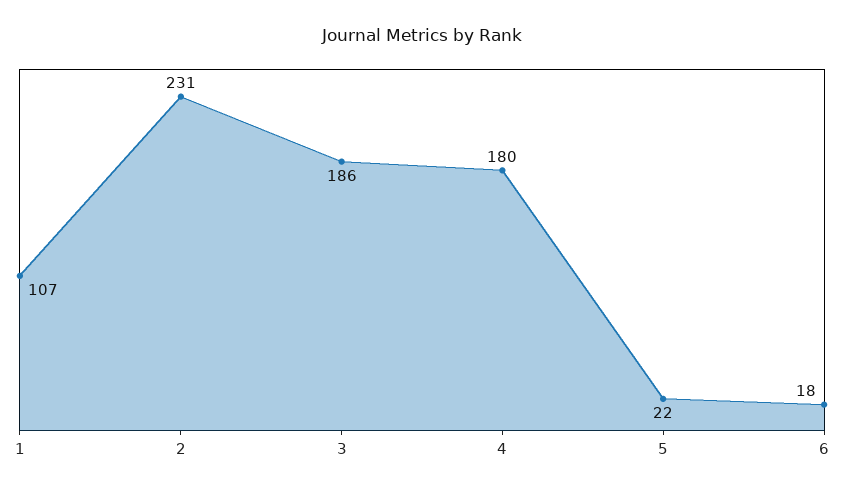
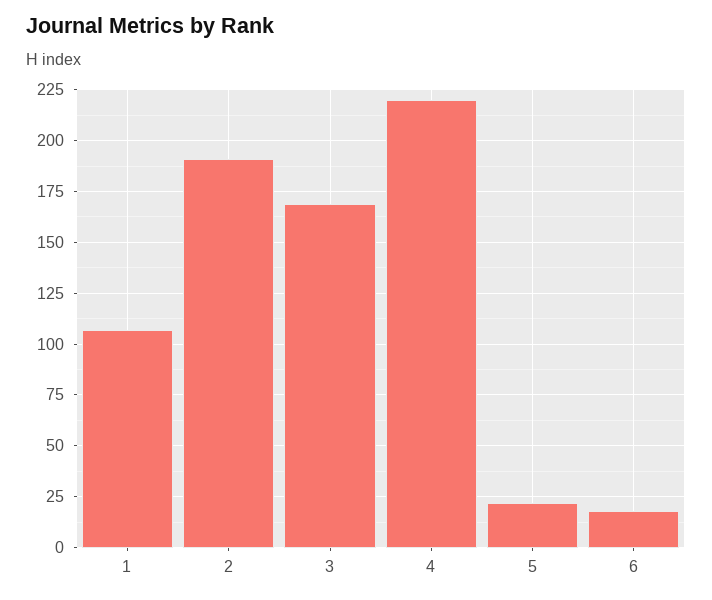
  {
    "1": 107,
-   "2": 231,
+   "2": 190,
-   "3": 186,
+   "3": 170,
-   "4": 180,
+   "4": 220,
    "5": 22,
    "6": 18
  }

